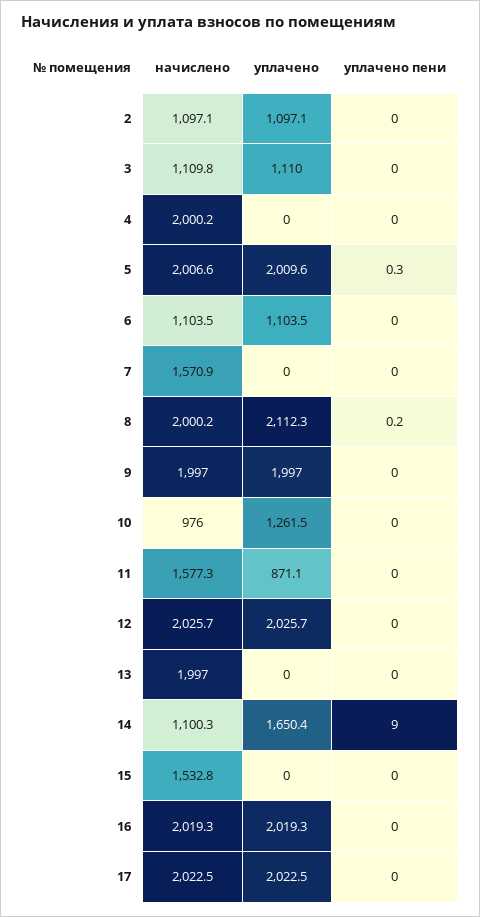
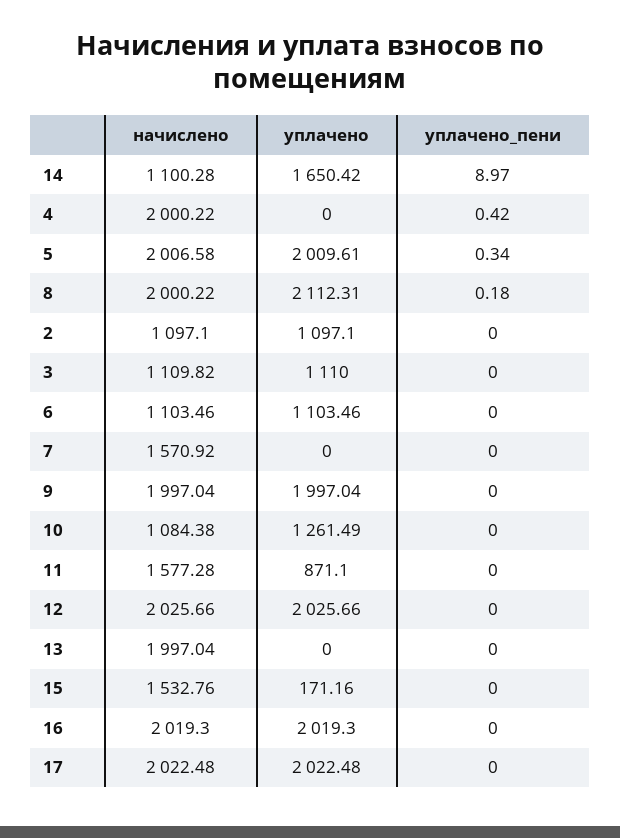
  {
    "начислено": {
      "2": 1097.1,
      "3": 1109.82,
      "4": 2000.22,
      "5": 2006.58,
      "6": 1103.46,
      "7": 1570.92,
      "8": 2000.22,
      "9": 1997.04,
-     "10": 976,
+     "10": 1084.38,
      "11": 1577.28,
      "12": 2025.66,
      "13": 1997.04,
      "14": 1100.28,
      "15": 1532.76,
      "16": 2019.3,
      "17": 2022.48
    },
    "уплачено": {
      "2": 1097.1,
      "3": 1110,
      "4": 0,
      "5": 2009.61,
      "6": 1103.46,
      "7": 0,
      "8": 2112.31,
      "9": 1997.04,
      "10": 1261.49,
      "11": 871.1,
      "12": 2025.66,
      "13": 0,
      "14": 1650.42,
-     "15": 0,
+     "15": 171.16,
      "16": 2019.3,
      "17": 2022.48
    },
    "уплачено пени": {
      "2": 0,
      "3": 0,
-     "4": 0,
+     "4": 0.42,
      "5": 0.34,
      "6": 0,
      "7": 0,
      "8": 0.18,
      "9": 0,
      "10": 0,
      "11": 0,
      "12": 0,
      "13": 0,
      "14": 8.97,
      "15": 0,
      "16": 0,
      "17": 0
    }
  }

